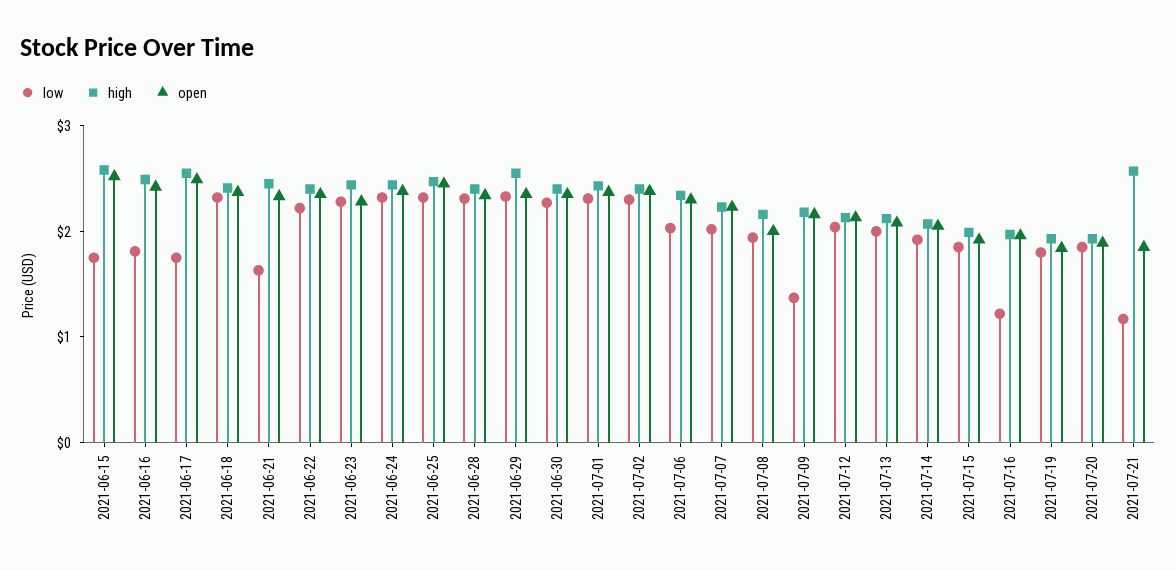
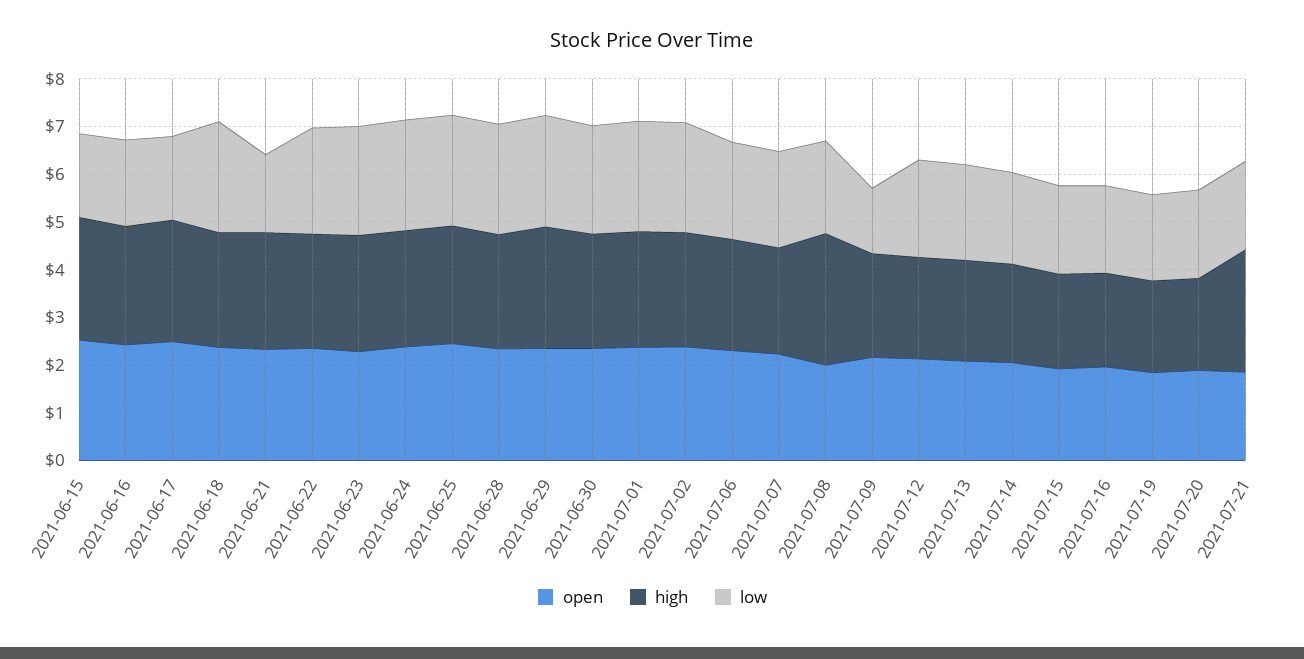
  {
    "low": {
      "2021-06-15": 1.8,
      "2021-06-16": 1.8,
      "2021-06-17": 1.8,
      "2021-06-18": 2.4,
      "2021-06-21": 1.6,
      "2021-06-22": 2.2,
      "2021-06-23": 2.2,
      "2021-06-24": 2.4,
      "2021-06-25": 2.4,
      "2021-06-28": 2.4,
      "2021-06-29": 2.4,
      "2021-06-30": 2.2,
      "2021-07-01": 2.4,
      "2021-07-02": 2.4,
      "2021-07-06": 2,
      "2021-07-07": 2,
      "2021-07-08": 2,
      "2021-07-09": 1.4,
      "2021-07-12": 2,
      "2021-07-13": 2,
      "2021-07-14": 2,
      "2021-07-15": 1.8,
-     "2021-07-16": 1.2,
+     "2021-07-16": 1.8,
      "2021-07-19": 1.8,
      "2021-07-20": 1.8,
-     "2021-07-21": 1.2
+     "2021-07-21": 1.8
    },
    "high": {
      "2021-06-15": 2.6,
      "2021-06-16": 2.4,
      "2021-06-17": 2.6,
      "2021-06-18": 2.4,
      "2021-06-21": 2.4,
      "2021-06-22": 2.4,
      "2021-06-23": 2.4,
      "2021-06-24": 2.4,
      "2021-06-25": 2.4,
      "2021-06-28": 2.4,
      "2021-06-29": 2.6,
      "2021-06-30": 2.4,
      "2021-07-01": 2.4,
      "2021-07-02": 2.4,
      "2021-07-06": 2.4,
      "2021-07-07": 2.2,
-     "2021-07-08": 2.2,
+     "2021-07-08": 2.8,
      "2021-07-09": 2.2,
      "2021-07-12": 2.2,
      "2021-07-13": 2.2,
      "2021-07-14": 2,
      "2021-07-15": 2,
      "2021-07-16": 2,
      "2021-07-19": 2,
      "2021-07-20": 2,
      "2021-07-21": 2.6
    },
    "open": {
      "2021-06-15": 2.6,
      "2021-06-16": 2.4,
      "2021-06-17": 2.4,
      "2021-06-18": 2.4,
      "2021-06-21": 2.4,
      "2021-06-22": 2.4,
      "2021-06-23": 2.2,
      "2021-06-24": 2.4,
      "2021-06-25": 2.4,
      "2021-06-28": 2.4,
      "2021-06-29": 2.4,
      "2021-06-30": 2.4,
      "2021-07-01": 2.4,
      "2021-07-02": 2.4,
      "2021-07-06": 2.4,
      "2021-07-07": 2.2,
      "2021-07-08": 2,
      "2021-07-09": 2.2,
      "2021-07-12": 2.2,
      "2021-07-13": 2,
      "2021-07-14": 2,
      "2021-07-15": 2,
      "2021-07-16": 2,
      "2021-07-19": 1.8,
      "2021-07-20": 1.8,
      "2021-07-21": 1.8
    }
  }

